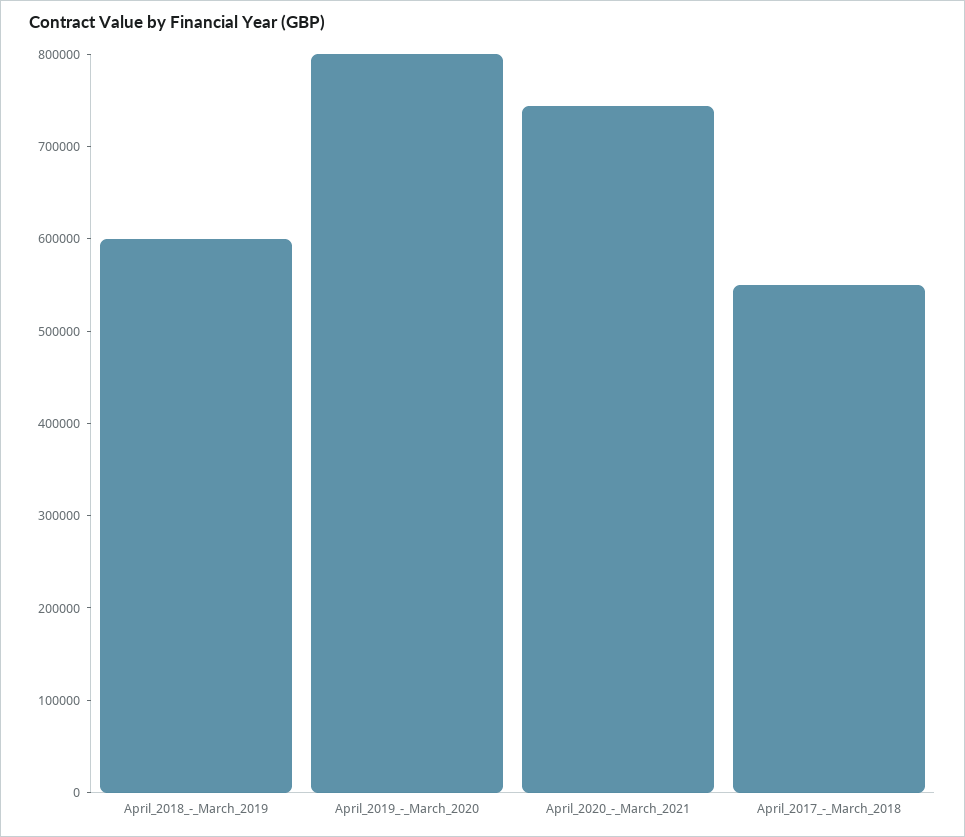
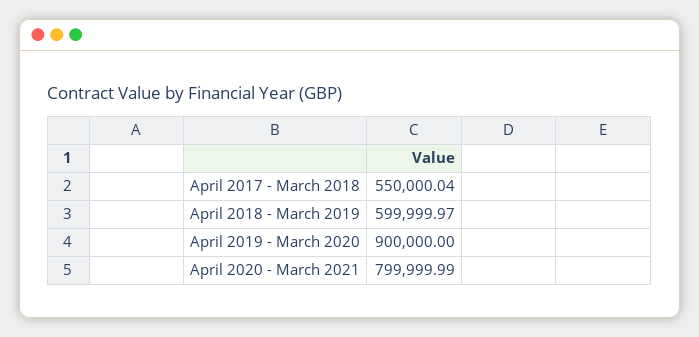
  {
    "April_2018_-_March_2019": 599999.97,
-   "April_2019_-_March_2020": 800000,
+   "April_2019_-_March_2020": 900000,
-   "April_2020_-_March_2021": 740000,
+   "April_2020_-_March_2021": 799999.99,
    "April_2017_-_March_2018": 550000.04
  }

